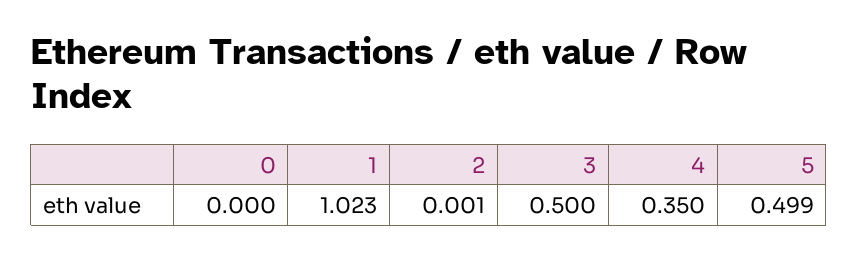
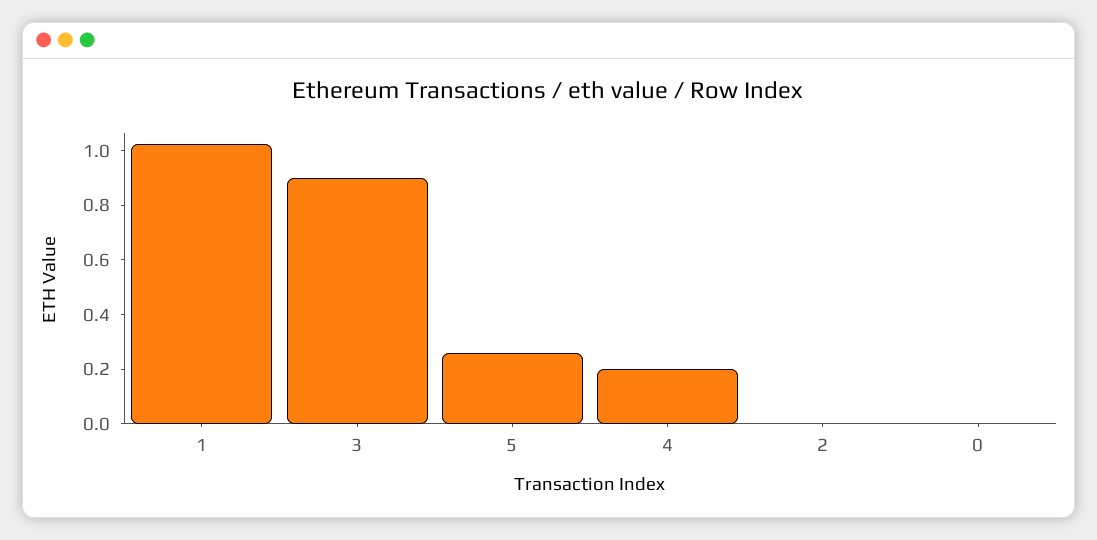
  {
    "0": 0,
    "1": 1.023,
    "2": 0.001,
-   "3": 0.5,
+   "3": 0.9,
-   "4": 0.35,
+   "4": 0.2,
-   "5": 0.499
+   "5": 0.25
  }

